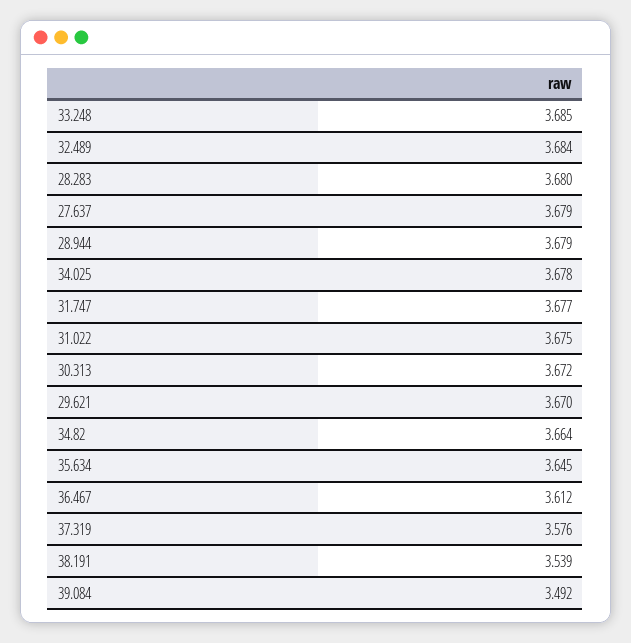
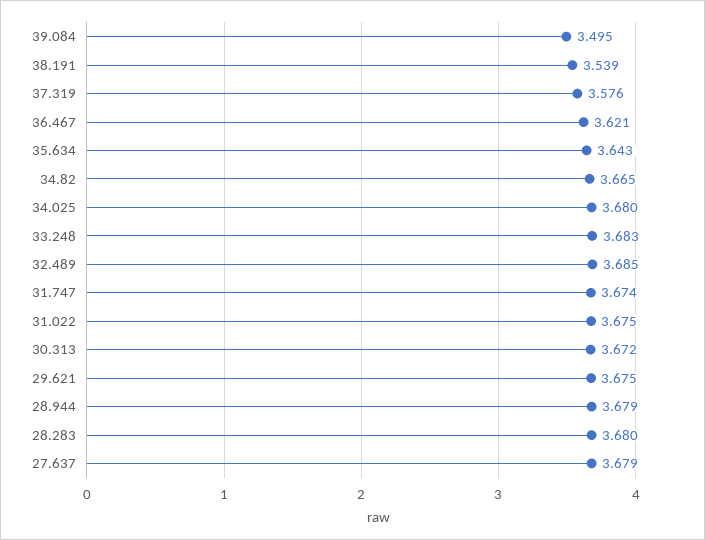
  {
-   "33.248": 3.685,
+   "33.248": 3.683,
-   "32.489": 3.684,
+   "32.489": 3.685,
    "28.283": 3.68,
    "27.637": 3.679,
    "28.944": 3.679,
-   "34.025": 3.678,
+   "34.025": 3.68,
-   "31.747": 3.677,
+   "31.747": 3.674,
    "31.022": 3.675,
    "30.313": 3.672,
-   "29.621": 3.67,
+   "29.621": 3.675,
-   "34.82": 3.664,
+   "34.82": 3.665,
-   "35.634": 3.645,
+   "35.634": 3.643,
-   "36.467": 3.612,
+   "36.467": 3.621,
    "37.319": 3.576,
    "38.191": 3.539,
-   "39.084": 3.492
+   "39.084": 3.495
  }

